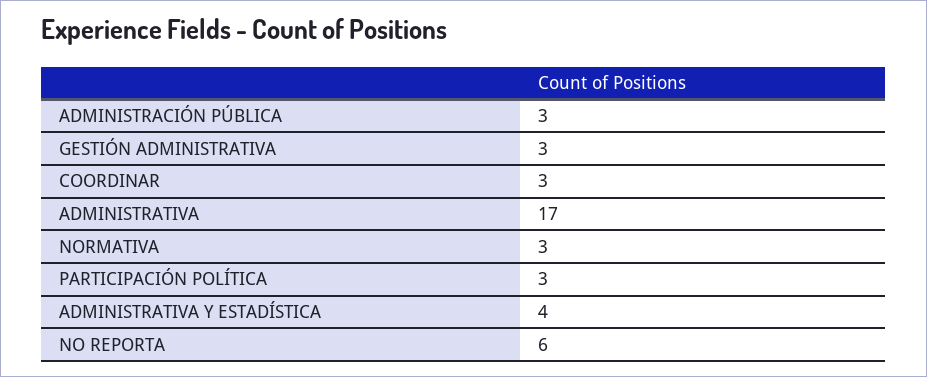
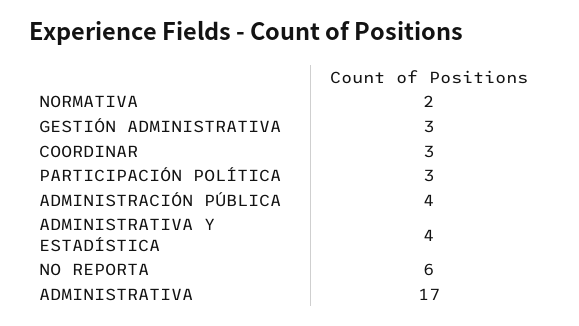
  {
-   "ADMINISTRACIÓN PÚBLICA": 3,
+   "ADMINISTRACIÓN PÚBLICA": 4,
    "GESTIÓN ADMINISTRATIVA": 3,
    "COORDINAR": 3,
    "ADMINISTRATIVA": 17,
-   "NORMATIVA": 3,
+   "NORMATIVA": 2,
    "PARTICIPACIÓN POLÍTICA": 3,
    "ADMINISTRATIVA Y ESTADÍSTICA": 4,
    "NO REPORTA": 6
  }

